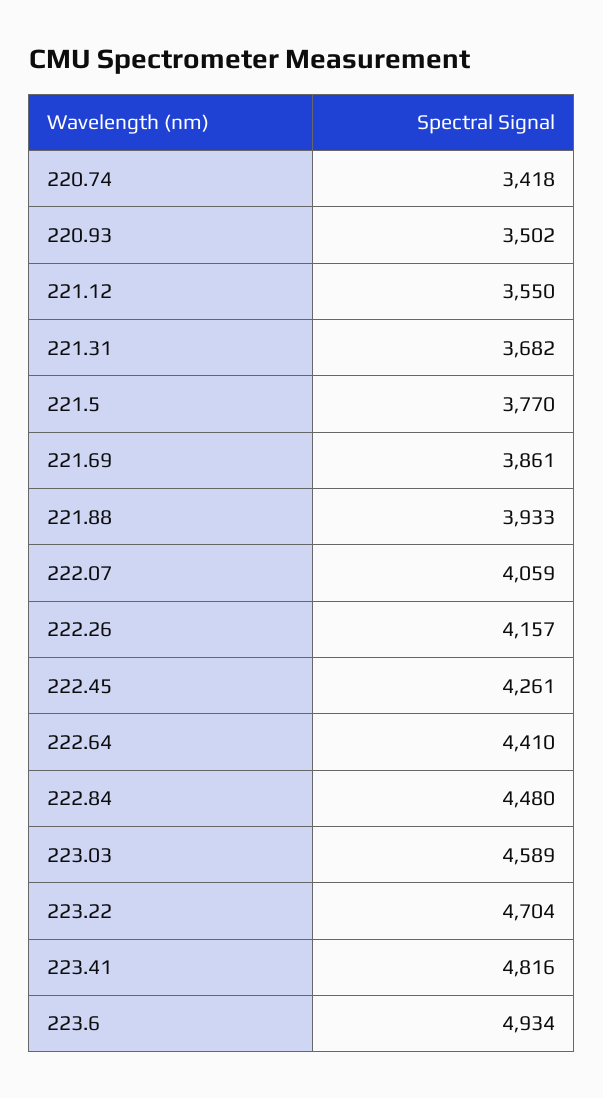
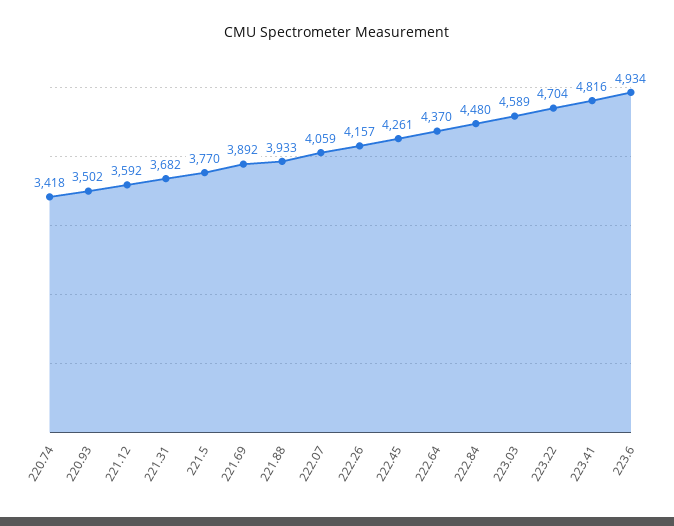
  {
    "220.74": 3418,
    "220.93": 3502,
-   "221.12": 3550,
+   "221.12": 3592,
    "221.31": 3682,
    "221.5": 3770,
-   "221.69": 3861,
+   "221.69": 3892,
    "221.88": 3933,
    "222.07": 4059,
    "222.26": 4157,
    "222.45": 4261,
-   "222.64": 4410,
+   "222.64": 4370,
    "222.84": 4480,
    "223.03": 4589,
    "223.22": 4704,
    "223.41": 4816,
    "223.6": 4934
  }

